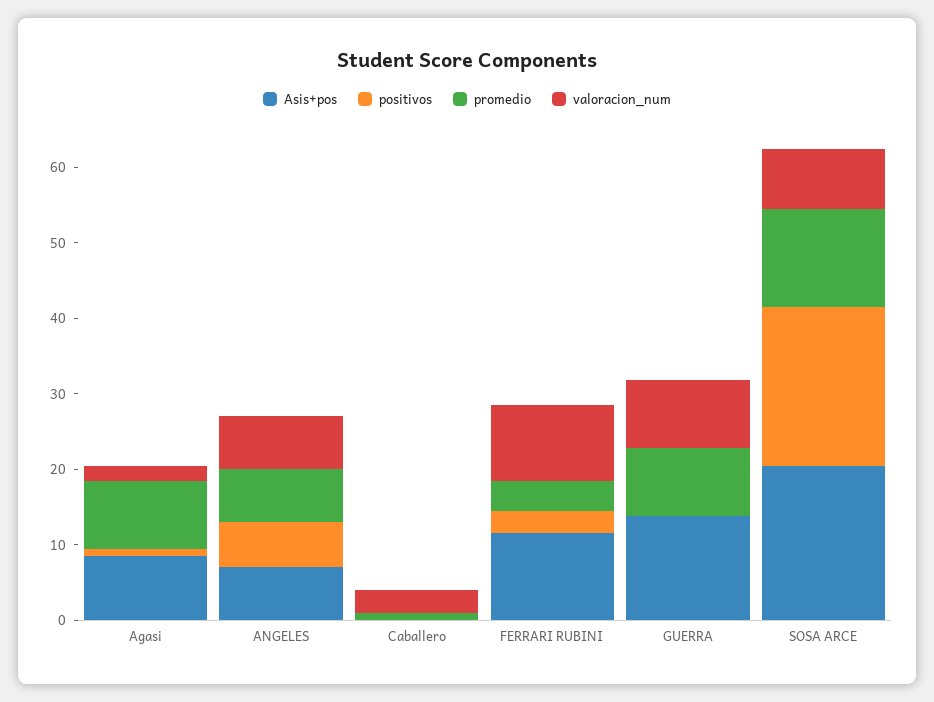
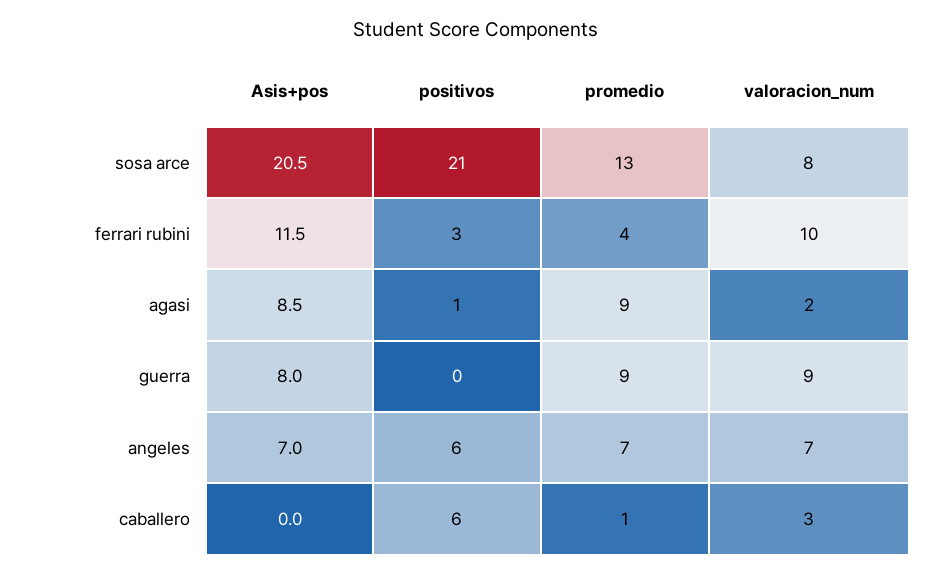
  {
    "Asis+pos": {
      "Agasi": 8.5,
      "ANGELES": 7,
      "Caballero": 0,
      "FERRARI RUBINI": 11.5,
-     "GUERRA": 14,
+     "GUERRA": 8,
      "SOSA ARCE": 20.5
    },
    "positivos": {
      "Agasi": 1,
      "ANGELES": 6,
-     "Caballero": 0,
+     "Caballero": 6,
      "FERRARI RUBINI": 3,
      "GUERRA": 0,
      "SOSA ARCE": 21
    },
    "promedio": {
      "Agasi": 9,
      "ANGELES": 7,
      "Caballero": 1,
      "FERRARI RUBINI": 4,
      "GUERRA": 9,
      "SOSA ARCE": 13
    },
    "valoracion_num": {
      "Agasi": 2,
      "ANGELES": 7,
      "Caballero": 3,
      "FERRARI RUBINI": 10,
      "GUERRA": 9,
      "SOSA ARCE": 8
    }
  }

